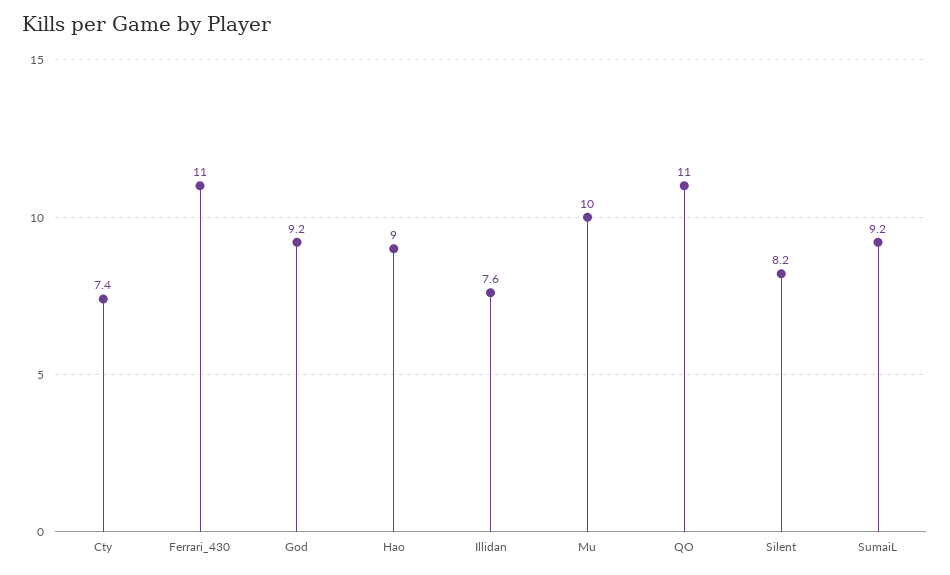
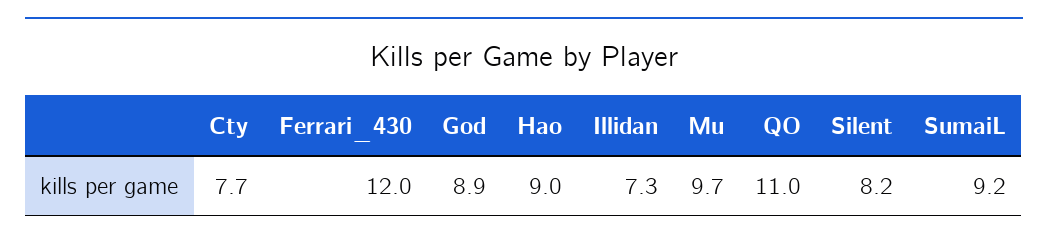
  {
-   "Cty": 7.4,
+   "Cty": 7.7,
-   "Ferrari_430": 11,
+   "Ferrari_430": 12,
-   "God": 9.2,
+   "God": 8.9,
    "Hao": 9,
-   "Illidan": 7.6,
+   "Illidan": 7.3,
-   "Mu": 10,
+   "Mu": 9.7,
    "QO": 11,
    "Silent": 8.2,
    "SumaiL": 9.2
  }

